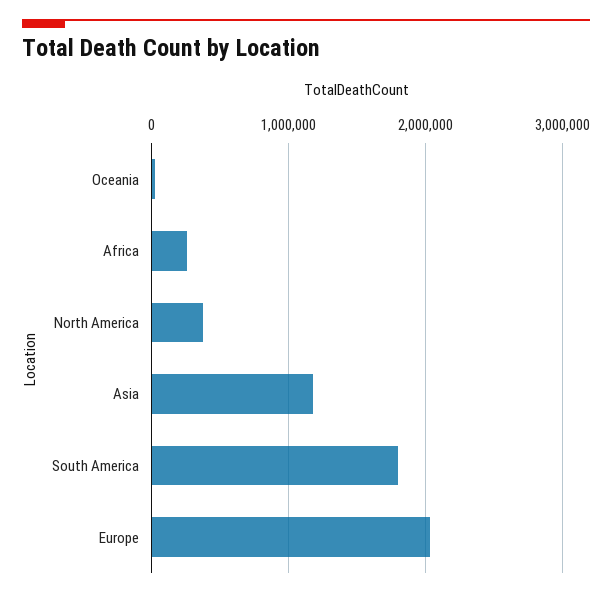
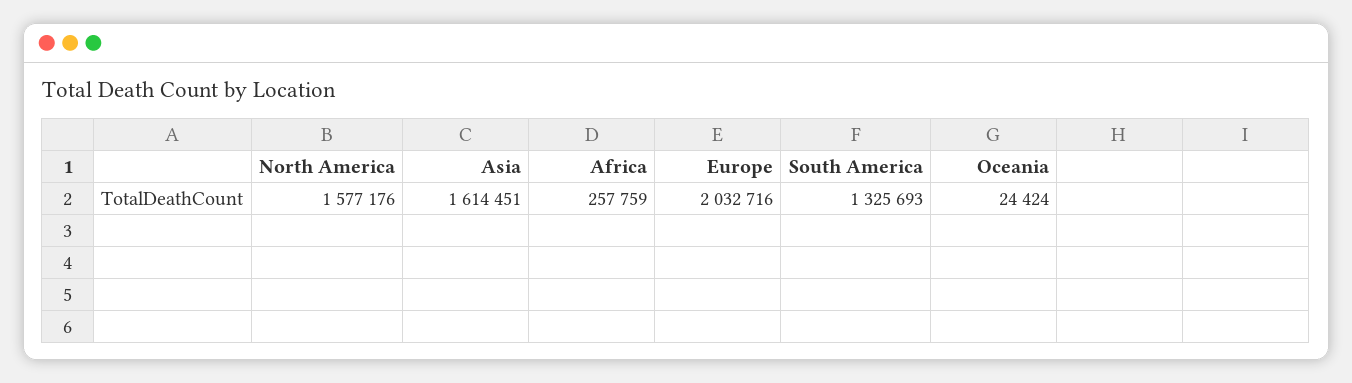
  {
    "Oceania": 24424,
    "Africa": 257759,
-   "North America": 400000,
+   "North America": 1577176,
-   "Asia": 1200000,
+   "Asia": 1614451,
-   "South America": 1800000,
+   "South America": 1325693,
    "Europe": 2032716
  }

